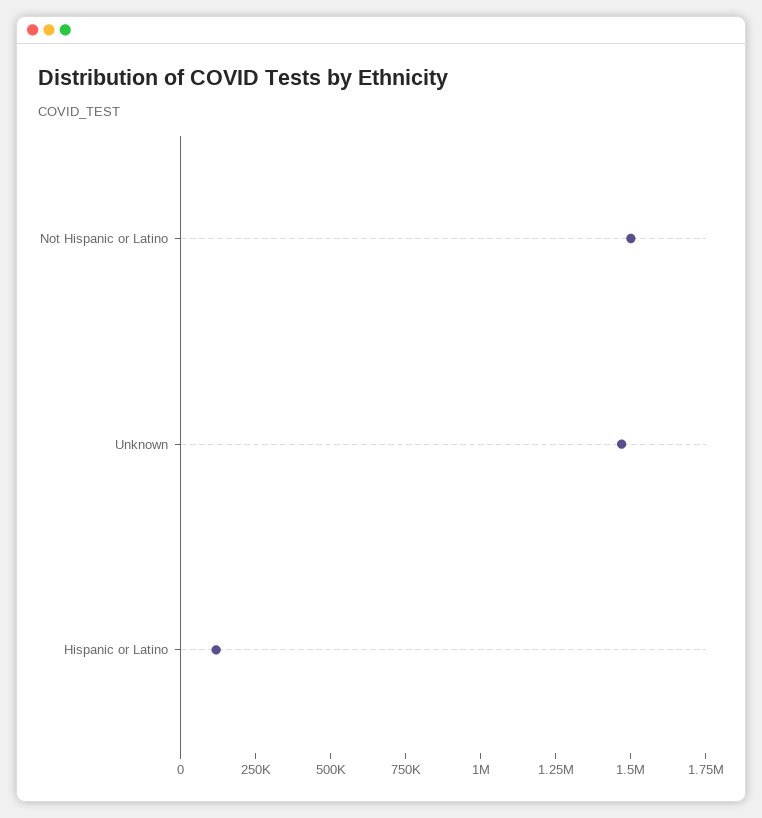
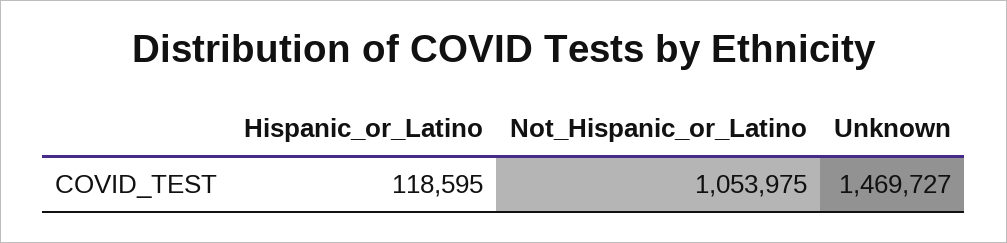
  {
-   "Not Hispanic or Latino": 1500000,
+   "Not Hispanic or Latino": 1053975,
    "Unknown": 1469727,
    "Hispanic or Latino": 118595
  }

